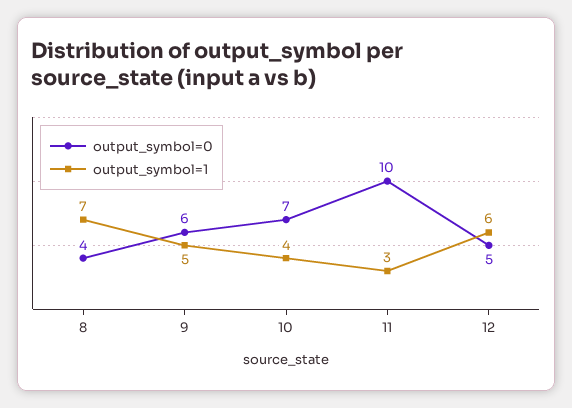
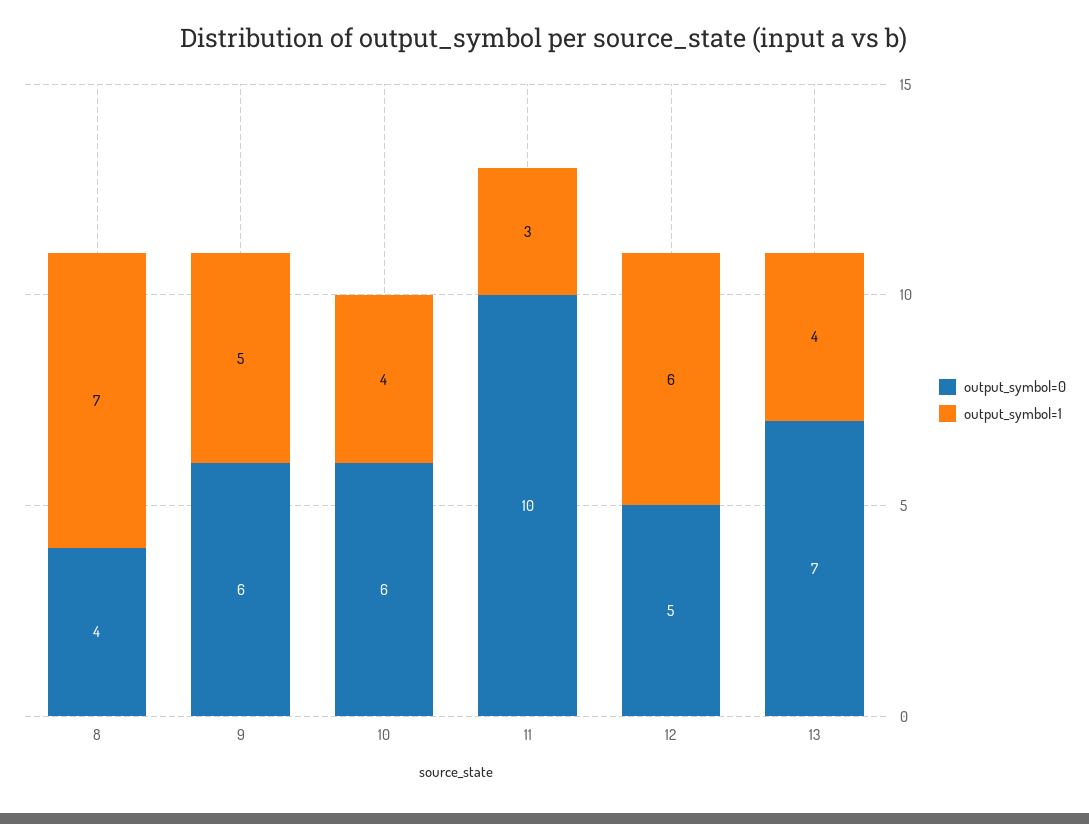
  {
    "output_symbol=0": {
      "8": 4,
      "9": 6,
-     "10": 7,
+     "10": 6,
      "11": 10,
-     "12": 5
+     "12": 5,
+     "13": 7
    },
    "output_symbol=1": {
      "8": 7,
      "9": 5,
      "10": 4,
      "11": 3,
-     "12": 6
+     "12": 6,
+     "13": 4
    }
  }

